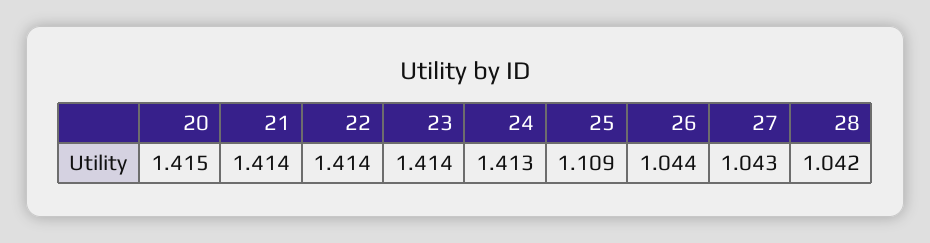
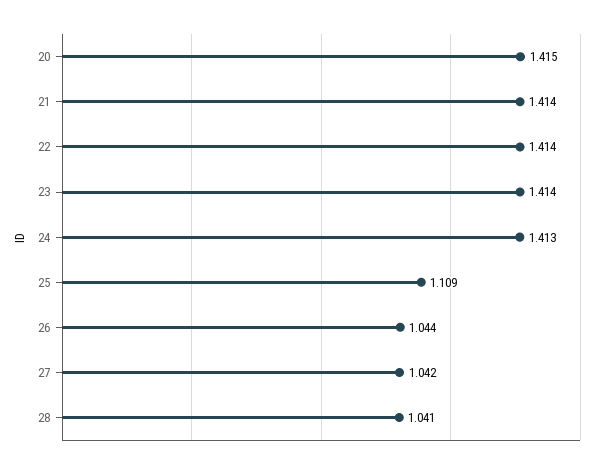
  {
    "20": 1.415,
    "21": 1.414,
    "22": 1.414,
    "23": 1.414,
    "24": 1.413,
    "25": 1.109,
    "26": 1.044,
-   "27": 1.043,
+   "27": 1.042,
-   "28": 1.042
+   "28": 1.041
  }

